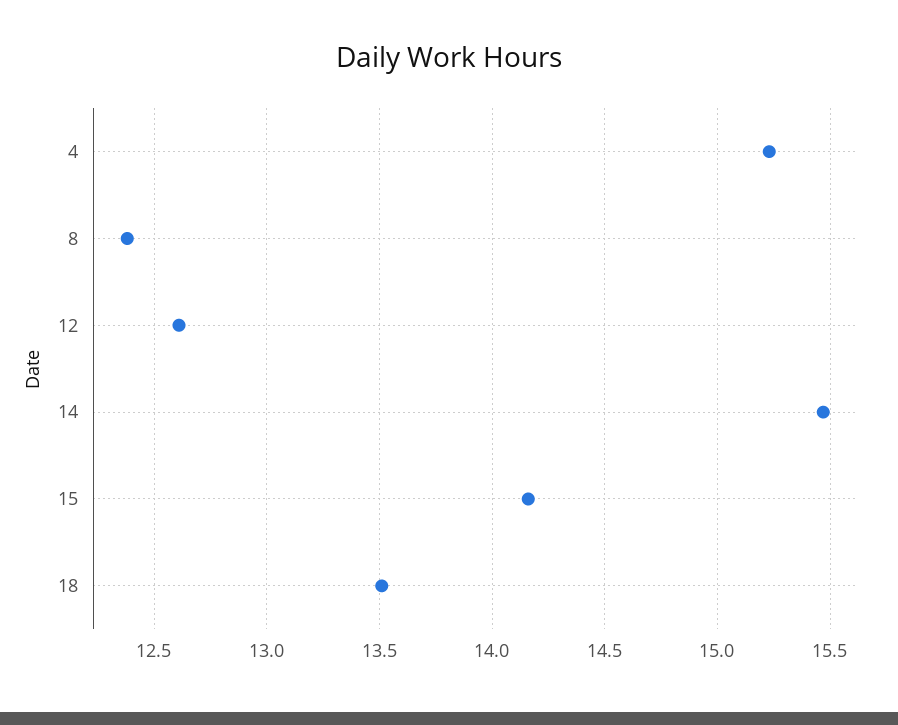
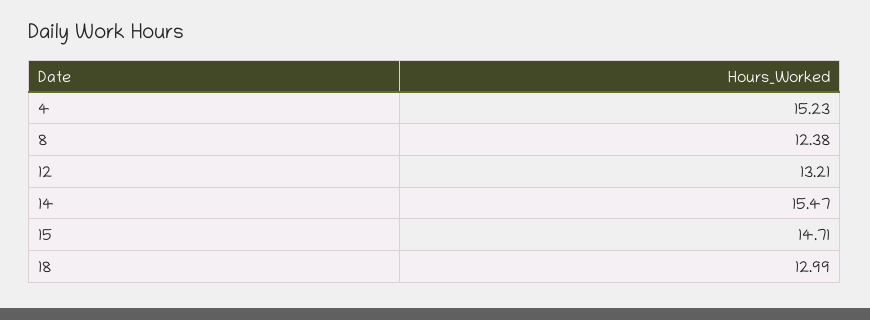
  {
    "4": 15.23,
    "8": 12.38,
-   "12": 12.6,
+   "12": 13.21,
    "14": 15.47,
-   "15": 14.15,
+   "15": 14.71,
-   "18": 13.5
+   "18": 12.99
  }

